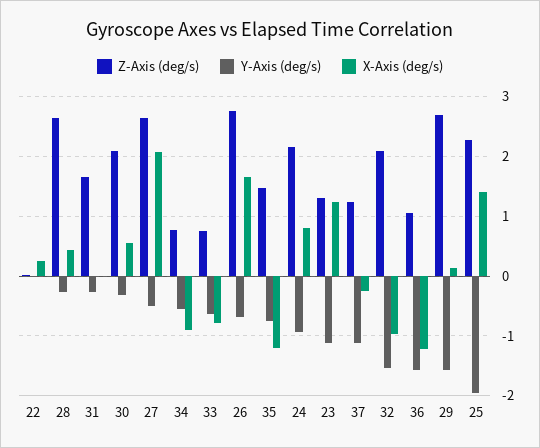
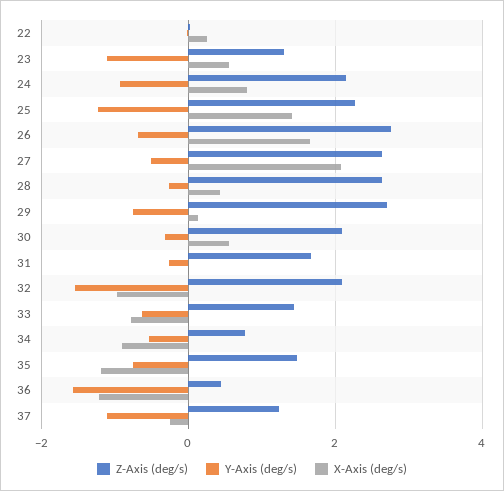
  {
    "Z-Axis (deg/s)": {
      "22": 0,
      "28": 2.6,
      "31": 1.6,
      "30": 2,
      "27": 2.6,
      "34": 0.8,
-     "33": 0.8,
+     "33": 1.4,
      "26": 2.8,
      "35": 1.4,
      "24": 2.2,
      "23": 1.2,
      "37": 1.2,
      "32": 2,
-     "36": 1,
+     "36": 0.4,
      "29": 2.8,
      "25": 2.2
    },
    "Y-Axis (deg/s)": {
      "22": 0,
      "28": -0.2,
      "31": -0.2,
      "30": -0.4,
      "27": -0.6,
      "34": -0.6,
      "33": -0.6,
      "26": -0.6,
      "35": -0.8,
      "24": -1,
      "23": -1.2,
      "37": -1.2,
      "32": -1.6,
      "36": -1.6,
-     "29": -1.6,
+     "29": -0.8,
-     "25": -2
+     "25": -1.2
    },
    "X-Axis (deg/s)": {
      "22": 0.2,
      "28": 0.4,
      "31": 0,
      "30": 0.6,
      "27": 2,
      "34": -1,
      "33": -0.8,
      "26": 1.6,
      "35": -1.2,
      "24": 0.8,
-     "23": 1.2,
+     "23": 0.6,
      "37": -0.2,
      "32": -1,
      "36": -1.2,
      "29": 0.2,
      "25": 1.4
    }
  }

